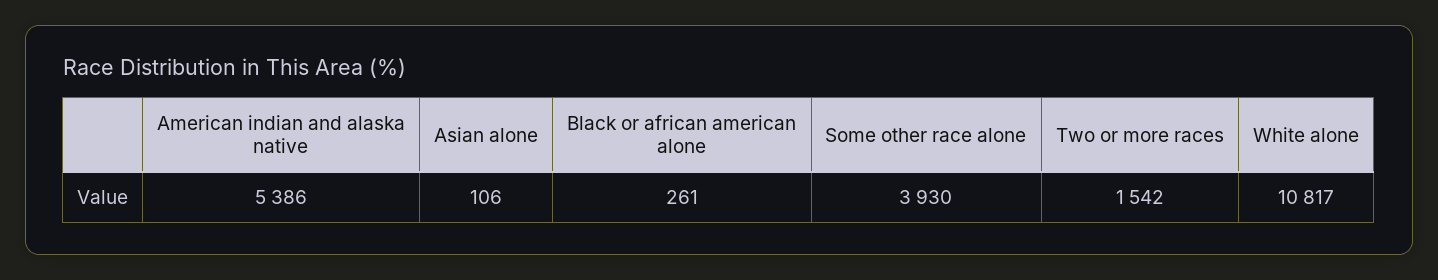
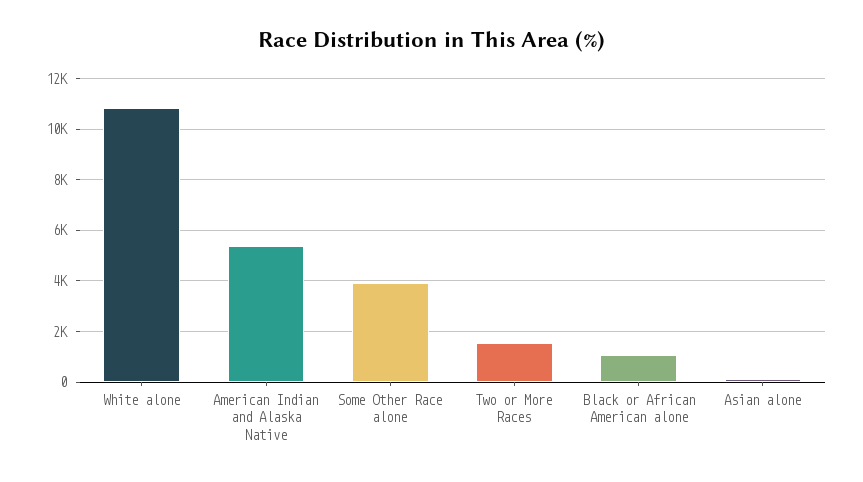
  {
    "American indian and alaska native": 5386,
    "Asian alone": 106,
-   "Black or african american alone": 261,
+   "Black or african american alone": 1000,
    "Some other race alone": 3930,
    "Two or more races": 1542,
    "White alone": 10817
  }

